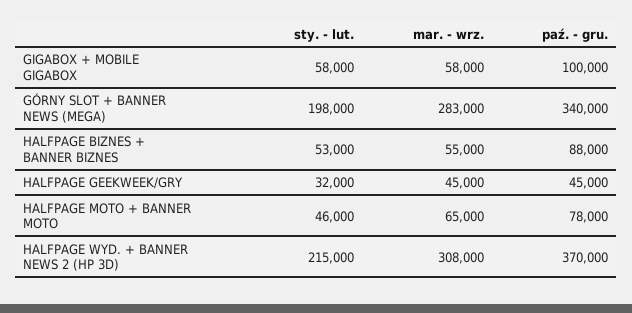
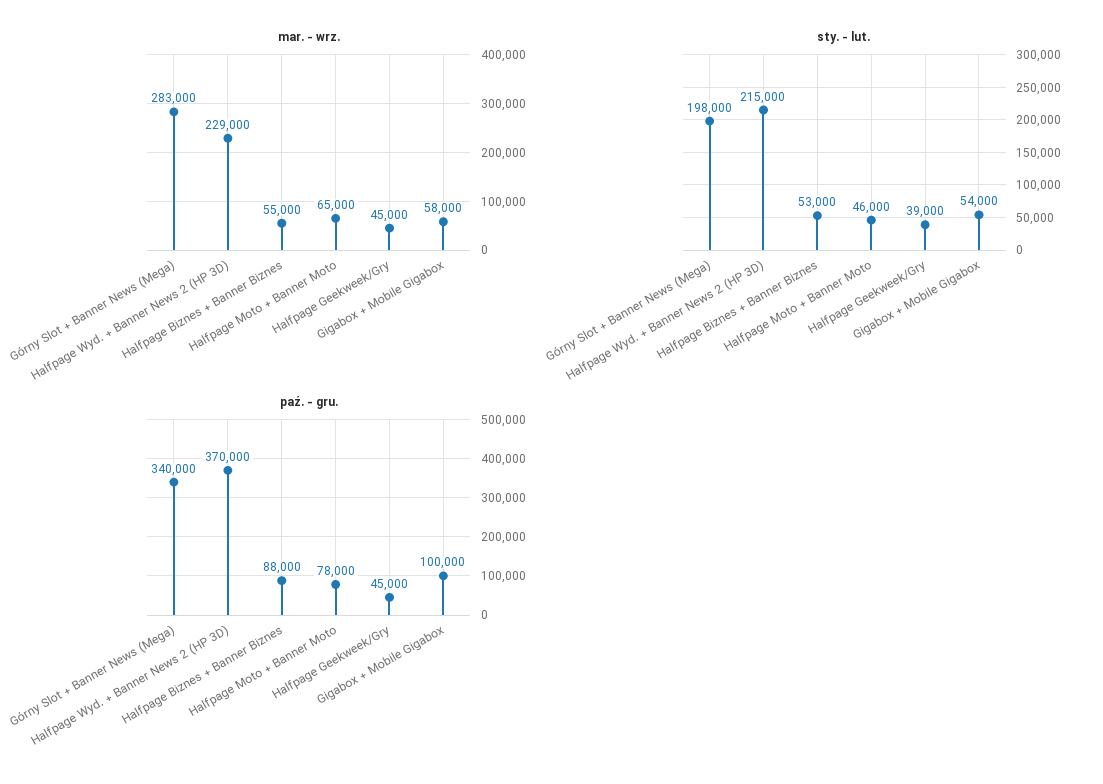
  {
    "sty. - lut.": {
-     "GIGABOX + MOBILE GIGABOX": 58000,
+     "GIGABOX + MOBILE GIGABOX": 54000,
      "GÓRNY SLOT + BANNER NEWS (MEGA)": 198000,
      "HALFPAGE BIZNES + BANNER BIZNES": 53000,
-     "HALFPAGE GEEKWEEK/GRY": 32000,
+     "HALFPAGE GEEKWEEK/GRY": 39000,
      "HALFPAGE MOTO + BANNER MOTO": 46000,
      "HALFPAGE WYD. + BANNER NEWS 2 (HP 3D)": 215000
    },
    "mar. - wrz.": {
      "GIGABOX + MOBILE GIGABOX": 58000,
      "GÓRNY SLOT + BANNER NEWS (MEGA)": 283000,
      "HALFPAGE BIZNES + BANNER BIZNES": 55000,
      "HALFPAGE GEEKWEEK/GRY": 45000,
      "HALFPAGE MOTO + BANNER MOTO": 65000,
-     "HALFPAGE WYD. + BANNER NEWS 2 (HP 3D)": 308000
+     "HALFPAGE WYD. + BANNER NEWS 2 (HP 3D)": 229000
    },
    "paź. - gru.": {
      "GIGABOX + MOBILE GIGABOX": 100000,
      "GÓRNY SLOT + BANNER NEWS (MEGA)": 340000,
      "HALFPAGE BIZNES + BANNER BIZNES": 88000,
      "HALFPAGE GEEKWEEK/GRY": 45000,
      "HALFPAGE MOTO + BANNER MOTO": 78000,
      "HALFPAGE WYD. + BANNER NEWS 2 (HP 3D)": 370000
    }
  }

